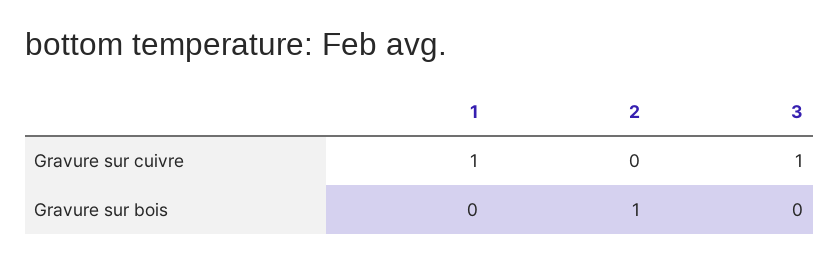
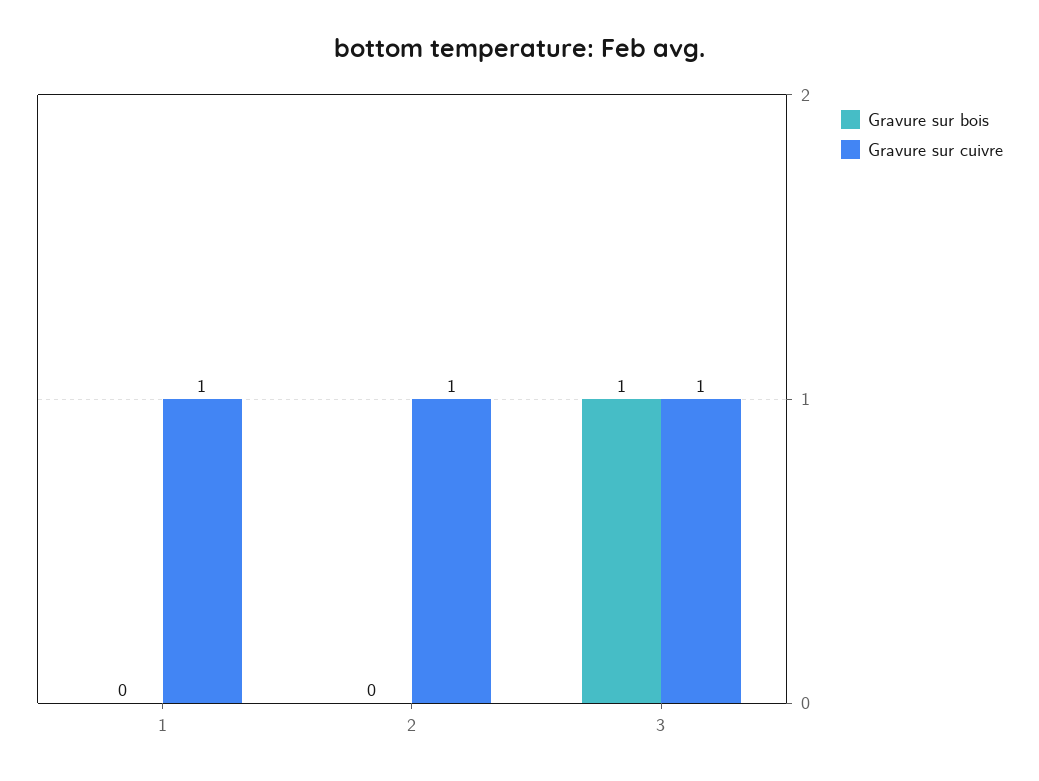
  {
    "Gravure sur cuivre": {
      "1": 1,
-     "2": 0,
+     "2": 1,
      "3": 1
    },
    "Gravure sur bois": {
      "1": 0,
-     "2": 1,
+     "2": 0,
-     "3": 0
+     "3": 1
    }
  }

